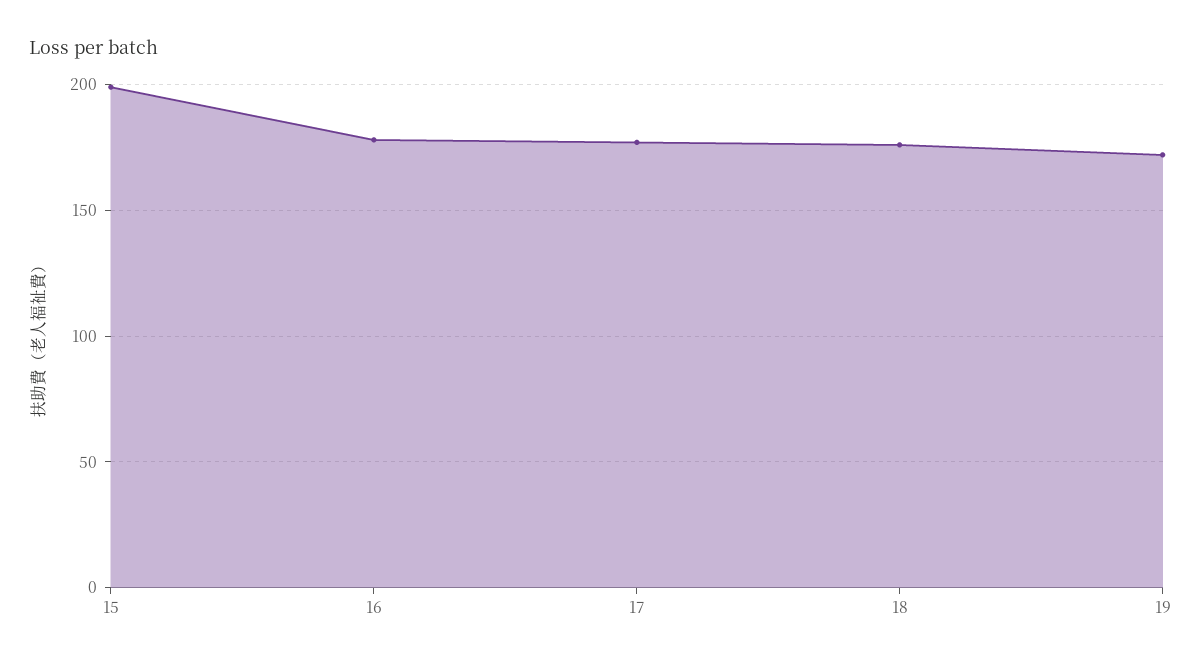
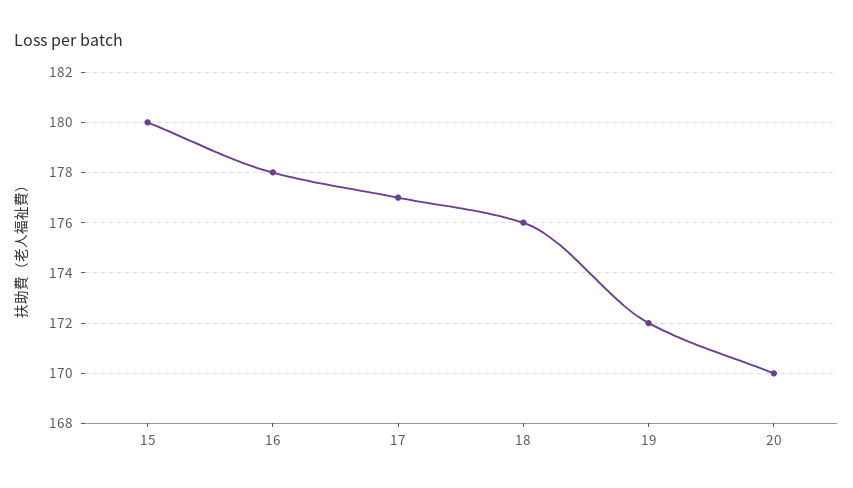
  {
-   "15": 200,
+   "15": 180,
    "16": 178,
    "17": 177,
    "18": 176,
-   "19": 172
+   "19": 172,
+   "20": 170
  }

